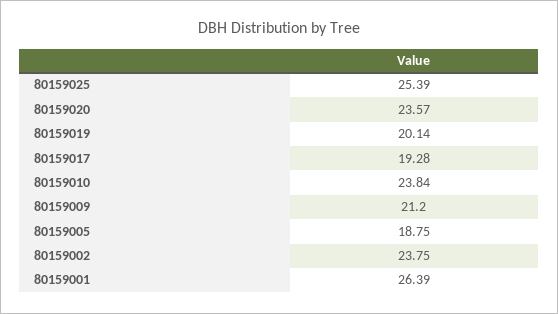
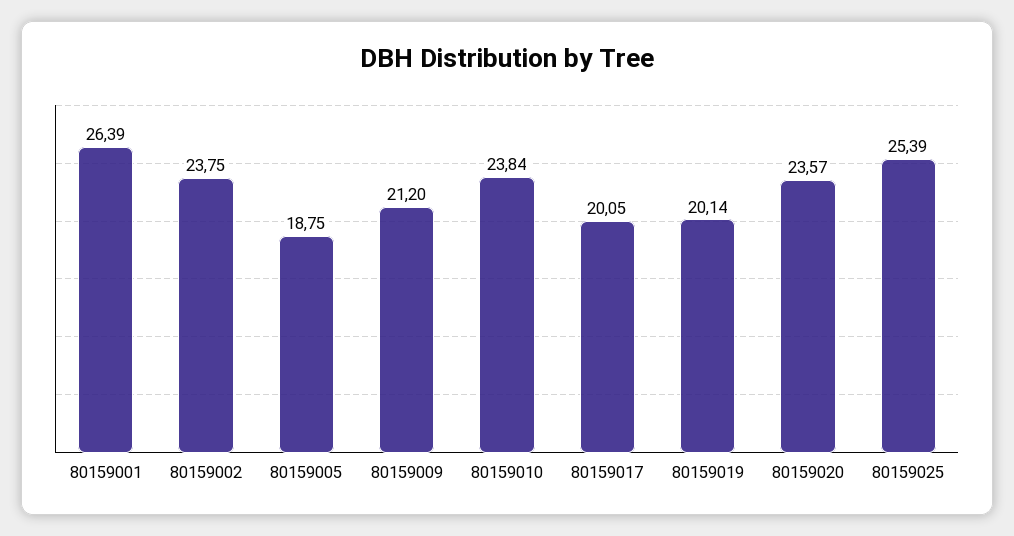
  {
    "80159025": 25.39,
    "80159020": 23.57,
    "80159019": 20.14,
-   "80159017": 19.28,
+   "80159017": 20.05,
    "80159010": 23.84,
    "80159009": 21.2,
    "80159005": 18.75,
    "80159002": 23.75,
    "80159001": 26.39
  }

